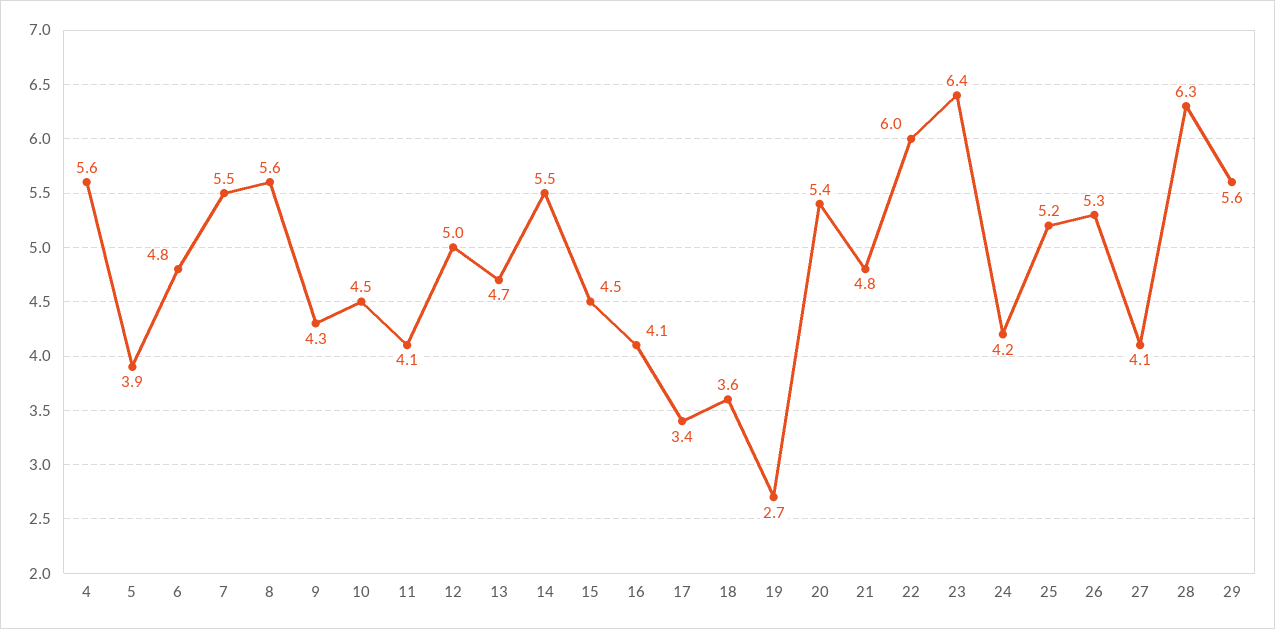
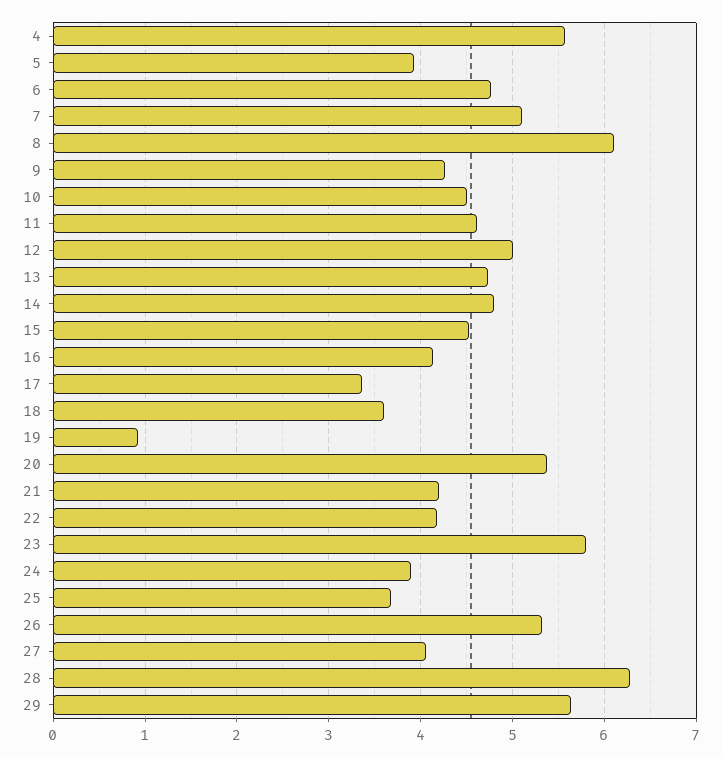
  {
    "4": 5.6,
    "5": 3.9,
    "6": 4.8,
-   "7": 5.5,
+   "7": 5.1,
-   "8": 5.6,
+   "8": 6.1,
    "9": 4.3,
    "10": 4.5,
-   "11": 4.1,
+   "11": 4.6,
    "12": 5,
    "13": 4.7,
-   "14": 5.5,
+   "14": 4.8,
    "15": 4.5,
    "16": 4.1,
    "17": 3.4,
    "18": 3.6,
-   "19": 2.7,
+   "19": 0.9,
    "20": 5.4,
-   "21": 4.8,
+   "21": 4.2,
-   "22": 6,
+   "22": 4.2,
-   "23": 6.4,
+   "23": 5.8,
-   "24": 4.2,
+   "24": 3.9,
-   "25": 5.2,
+   "25": 3.7,
    "26": 5.3,
    "27": 4.1,
    "28": 6.3,
    "29": 5.6
  }

